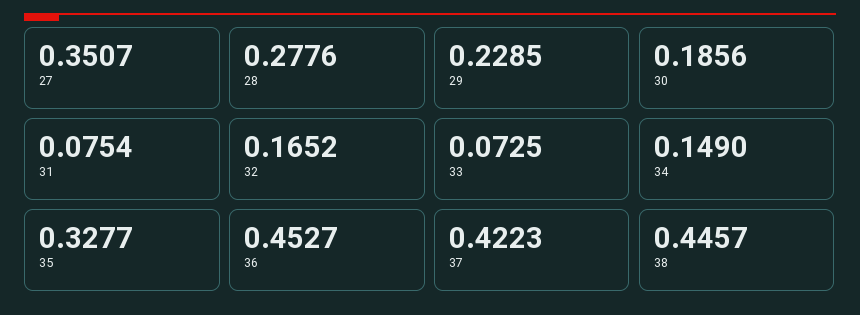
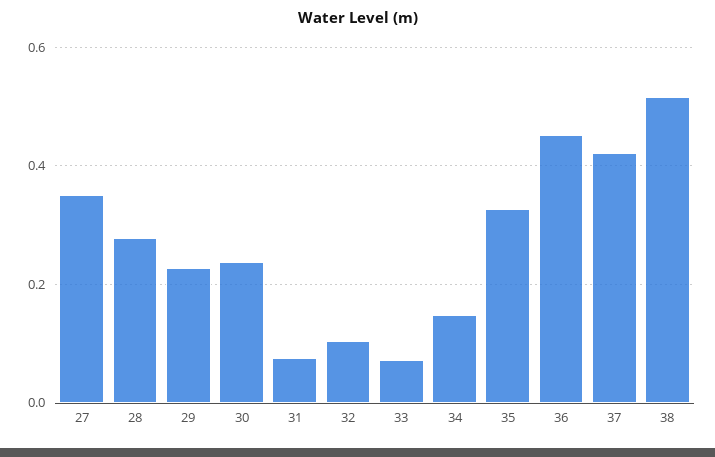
  {
    "27": 0.3507,
    "28": 0.2776,
    "29": 0.2285,
-   "30": 0.1856,
+   "30": 0.24,
    "31": 0.0754,
-   "32": 0.1652,
+   "32": 0.1,
    "33": 0.0725,
    "34": 0.149,
    "35": 0.3277,
    "36": 0.4527,
    "37": 0.4223,
-   "38": 0.4457
+   "38": 0.52
  }

